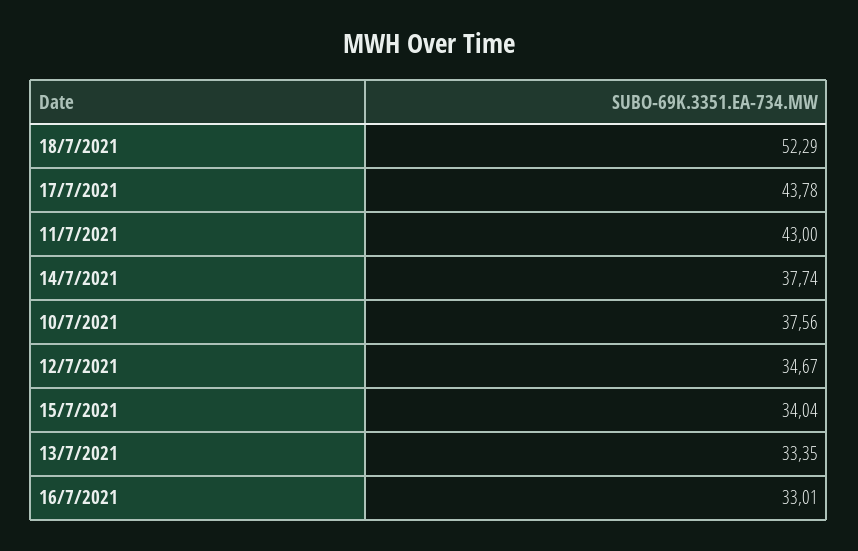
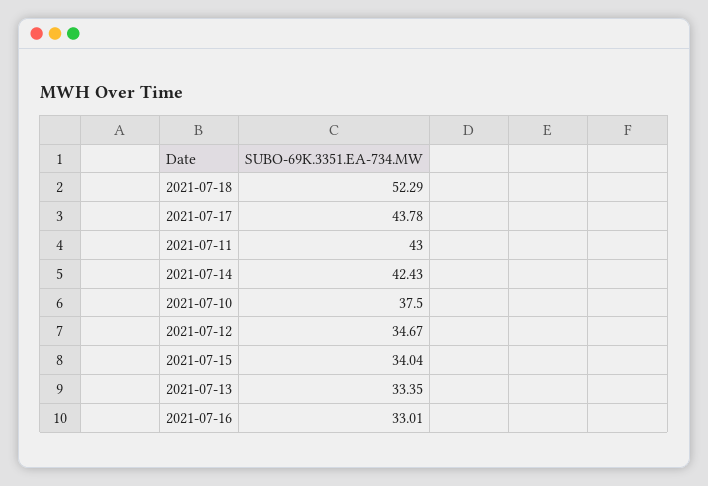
  {
    "18/7/2021": 52.29,
    "17/7/2021": 43.78,
    "11/7/2021": 43,
-   "14/7/2021": 37.74,
+   "14/7/2021": 42.43,
-   "10/7/2021": 37.56,
+   "10/7/2021": 37.5,
    "12/7/2021": 34.67,
    "15/7/2021": 34.04,
    "13/7/2021": 33.35,
    "16/7/2021": 33.01
  }

